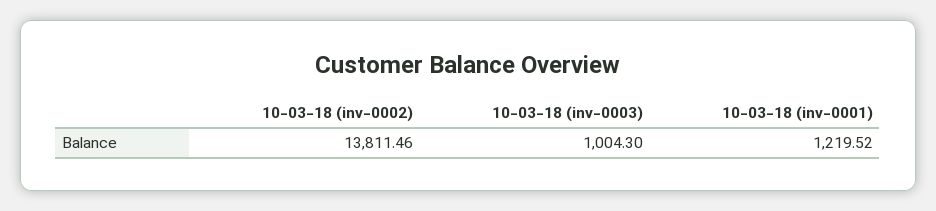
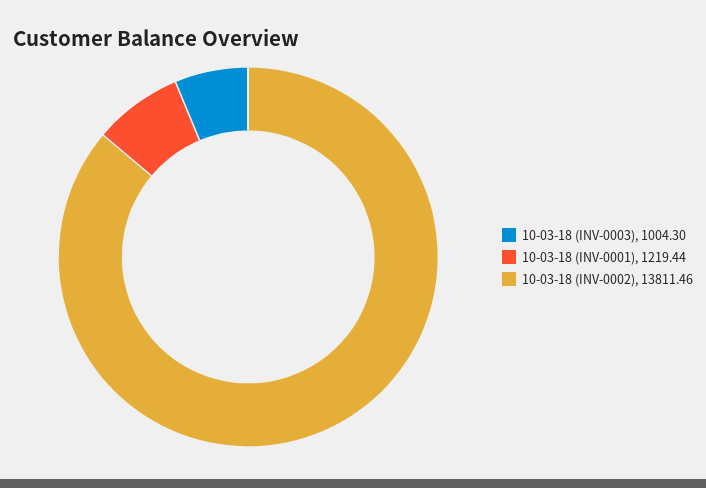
  {
    "10-03-18 (inv-0002)": 13811.46,
    "10-03-18 (inv-0003)": 1004.3,
-   "10-03-18 (inv-0001)": 1219.52
+   "10-03-18 (inv-0001)": 1219.44
  }

